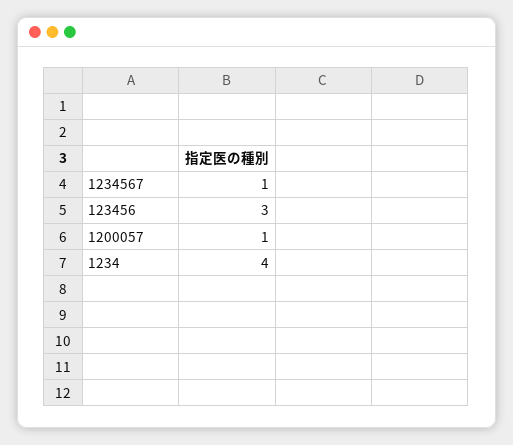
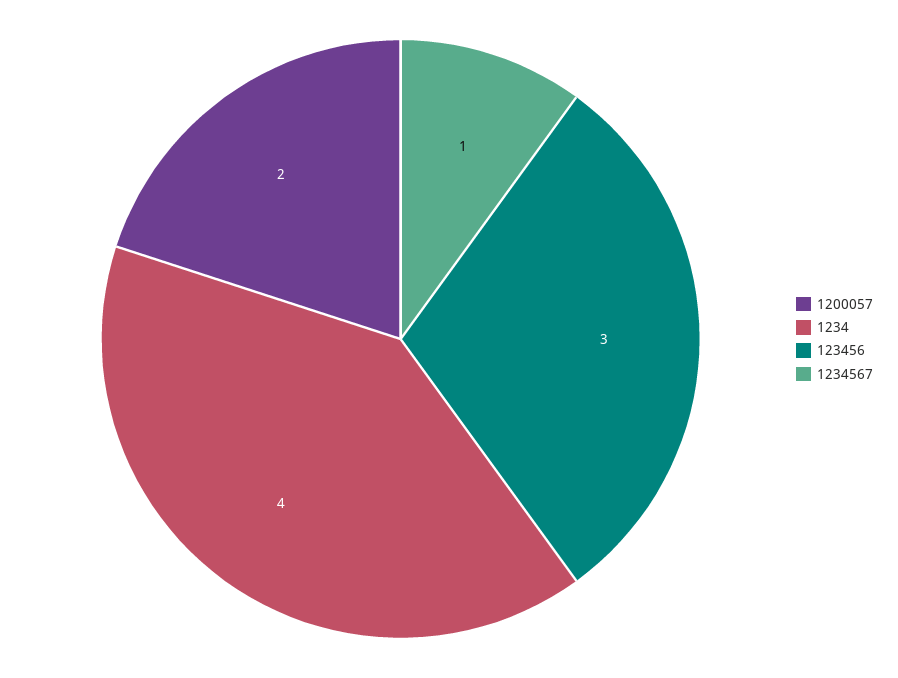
  {
    "1234567": 1,
    "123456": 3,
-   "1200057": 1,
+   "1200057": 2,
    "1234": 4
  }

